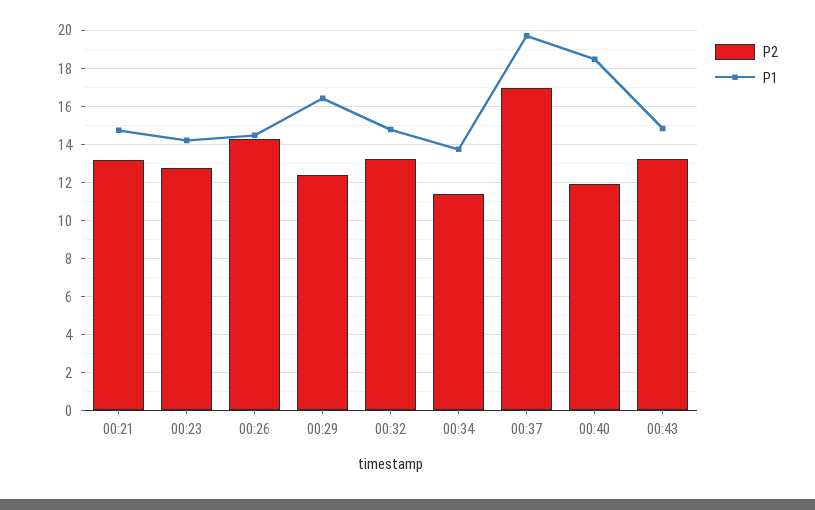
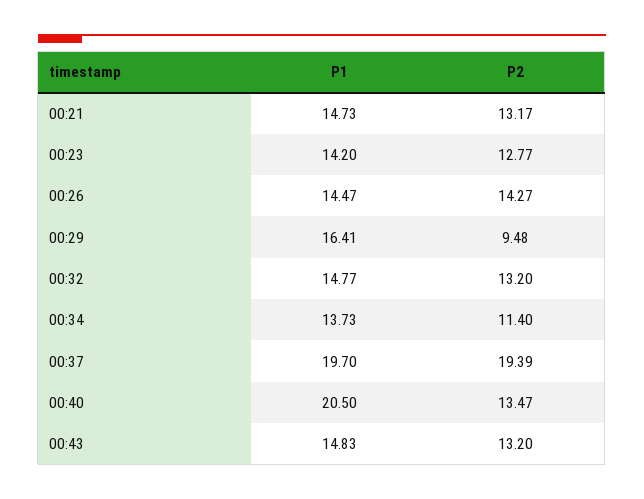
  {
    "P2": {
      "00:21": 13.17,
      "00:23": 12.77,
      "00:26": 14.27,
-     "00:29": 12.5,
+     "00:29": 9.48,
      "00:32": 13.2,
      "00:34": 11.4,
-     "00:37": 17,
+     "00:37": 19.39,
-     "00:40": 12,
+     "00:40": 13.47,
      "00:43": 13.2
    },
    "P1": {
      "00:21": 14.73,
      "00:23": 14.2,
      "00:26": 14.47,
      "00:29": 16.41,
      "00:32": 14.77,
      "00:34": 13.73,
      "00:37": 19.7,
-     "00:40": 18.5,
+     "00:40": 20.5,
      "00:43": 14.83
    }
  }

